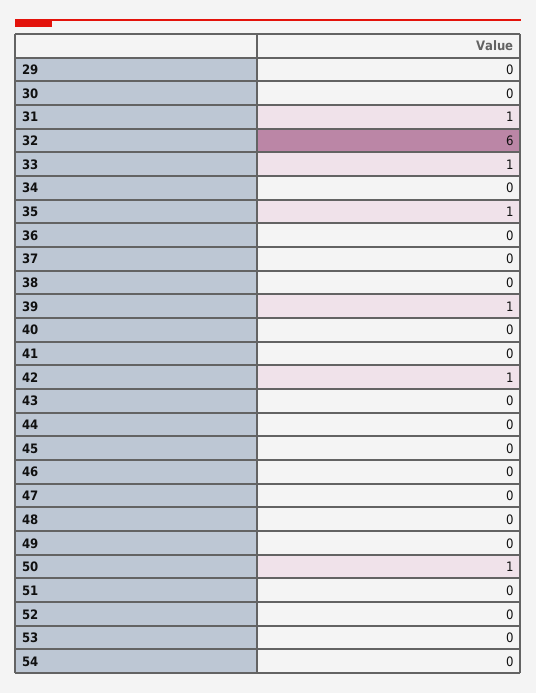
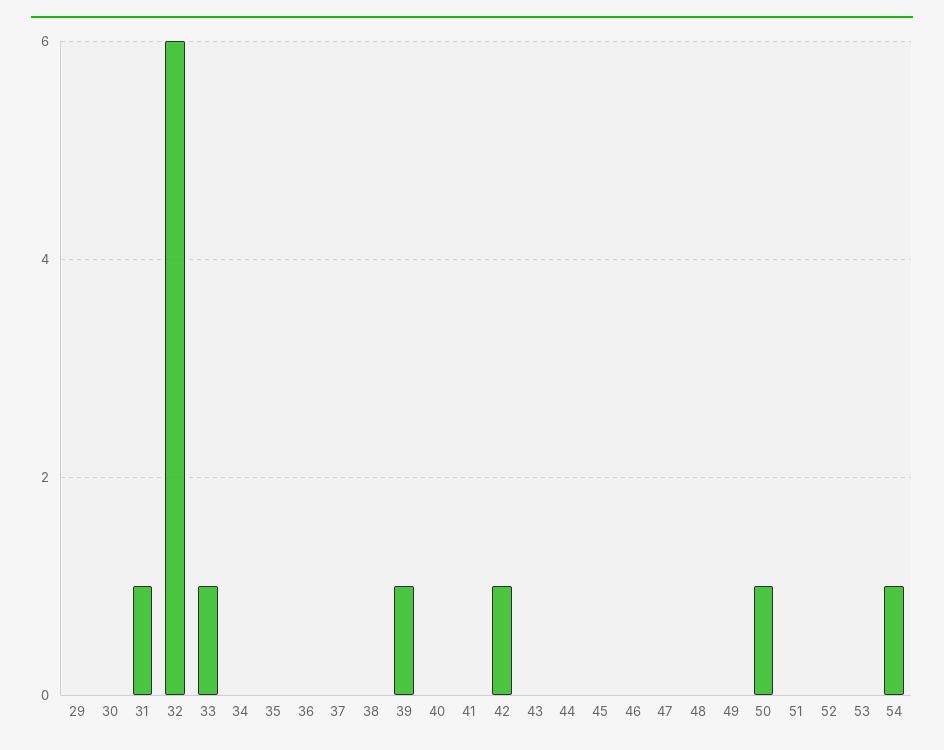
  {
    "29": 0,
    "30": 0,
    "31": 1,
    "32": 6,
    "33": 1,
    "34": 0,
-   "35": 1,
+   "35": 0,
    "36": 0,
    "37": 0,
    "38": 0,
    "39": 1,
    "40": 0,
    "41": 0,
    "42": 1,
    "43": 0,
    "44": 0,
    "45": 0,
    "46": 0,
    "47": 0,
    "48": 0,
    "49": 0,
    "50": 1,
    "51": 0,
    "52": 0,
    "53": 0,
-   "54": 0
+   "54": 1
  }

